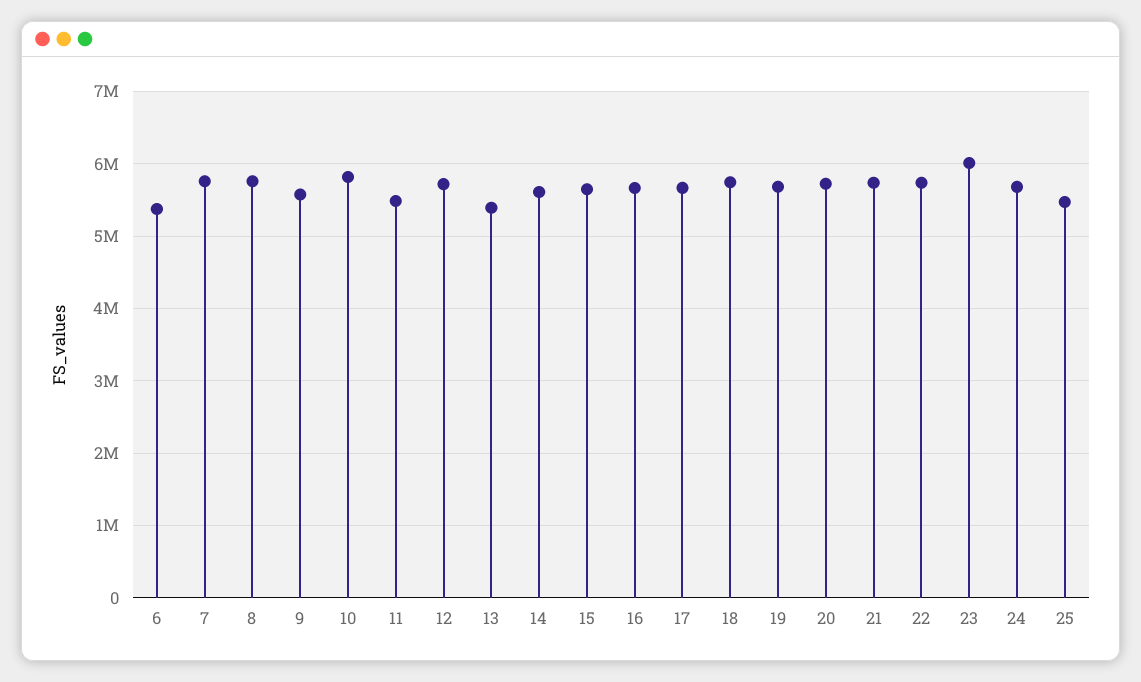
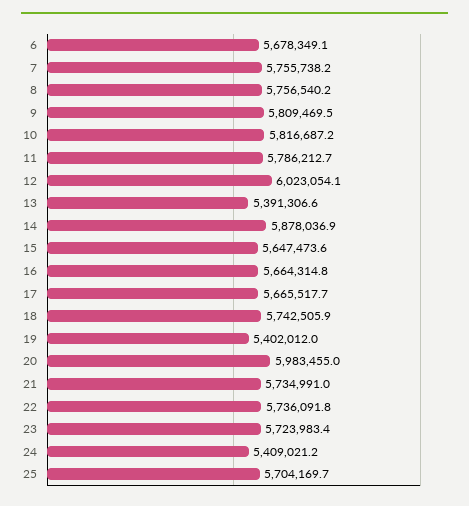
  {
-   "6": 5400000,
+   "6": 5678349.1,
    "7": 5755738.2,
    "8": 5756540.2,
-   "9": 5600000,
+   "9": 5809469.5,
    "10": 5816687.2,
-   "11": 5500000,
+   "11": 5786212.7,
-   "12": 5700000,
+   "12": 6023054.1,
    "13": 5391306.6,
-   "14": 5600000,
+   "14": 5878036.9,
    "15": 5647473.6,
    "16": 5664314.8,
    "17": 5665517.7,
    "18": 5742505.9,
-   "19": 5700000,
+   "19": 5402012,
-   "20": 5700000,
+   "20": 5983455,
    "21": 5734991,
    "22": 5736091.8,
-   "23": 6000000,
+   "23": 5723983.4,
-   "24": 5700000,
+   "24": 5409021.2,
-   "25": 5500000
+   "25": 5704169.7
  }

